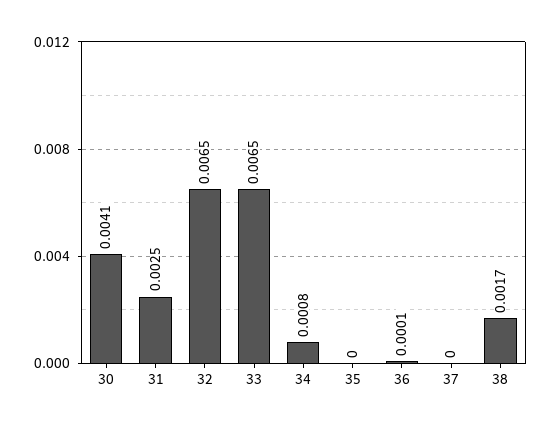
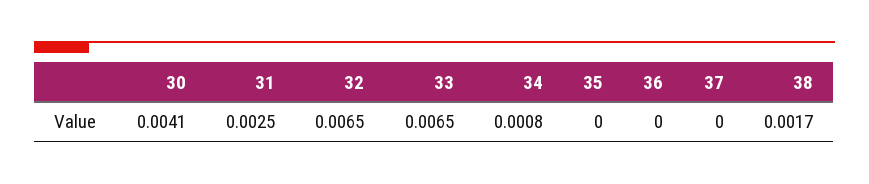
  {
    "30": 0.0041,
    "31": 0.0025,
    "32": 0.0065,
    "33": 0.0065,
    "34": 0.0008,
    "35": 0,
-   "36": 0.0001,
+   "36": 0,
    "37": 0,
    "38": 0.0017
  }

